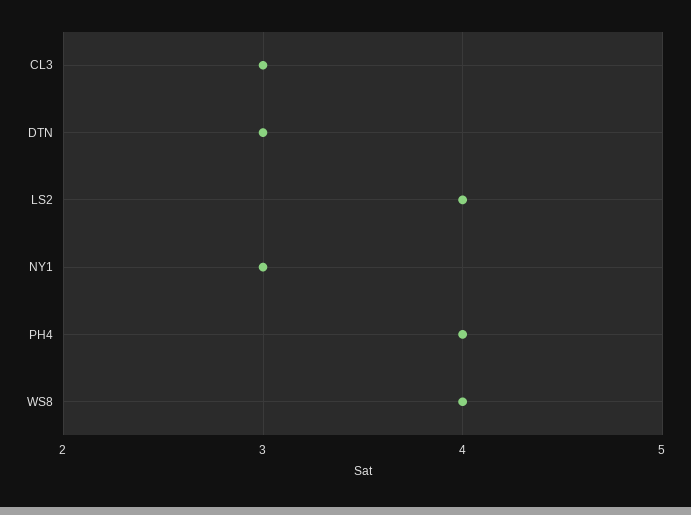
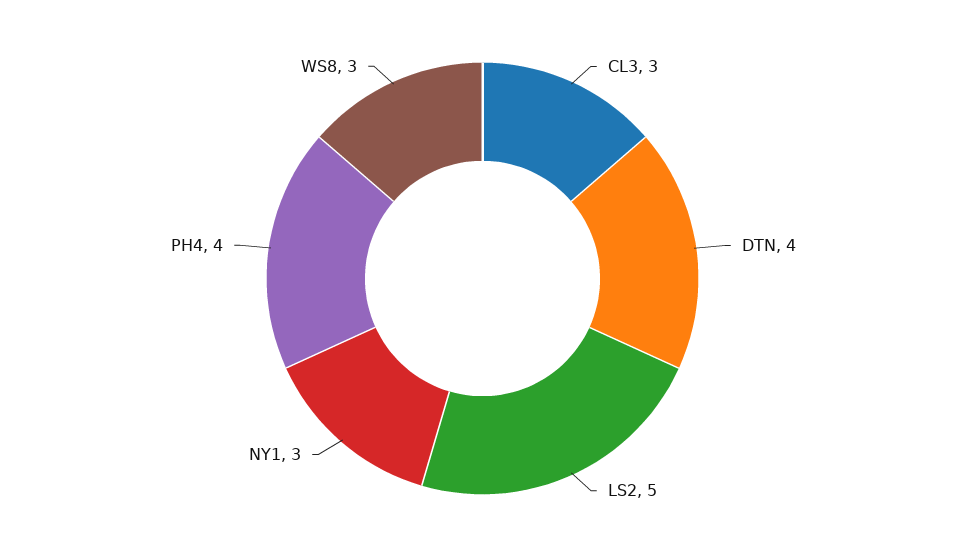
  {
    "CL3": 3,
-   "DTN": 3,
+   "DTN": 4,
-   "LS2": 4,
+   "LS2": 5,
    "NY1": 3,
    "PH4": 4,
-   "WS8": 4
+   "WS8": 3
  }

